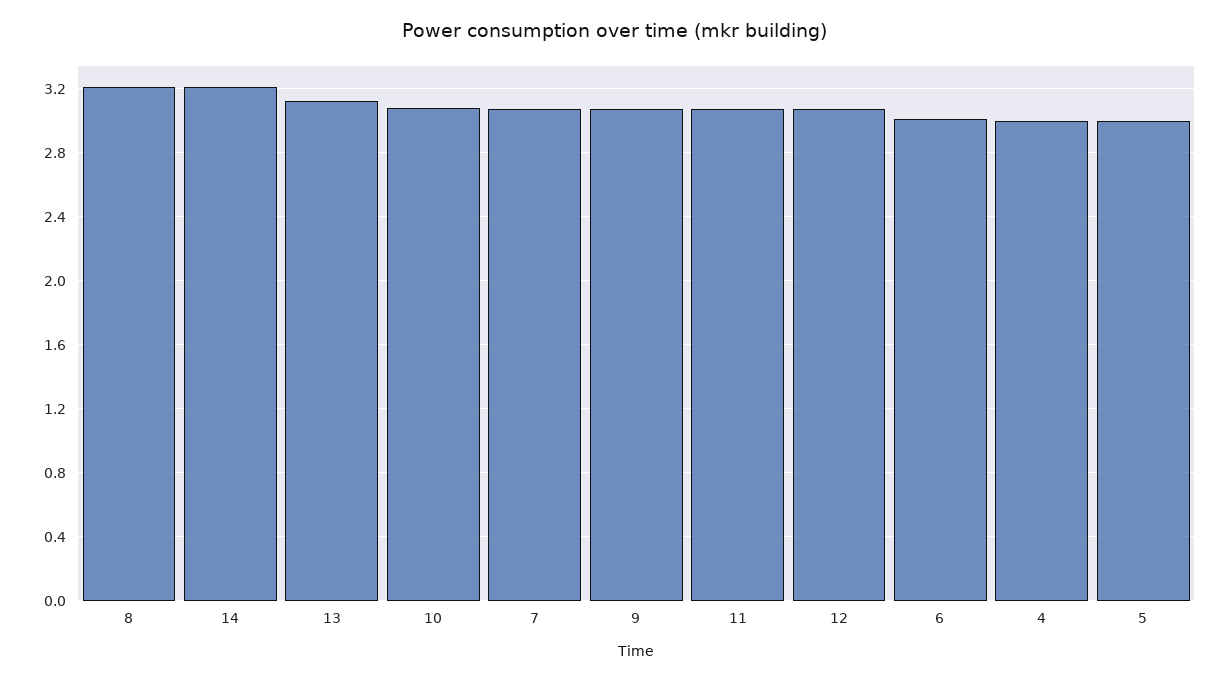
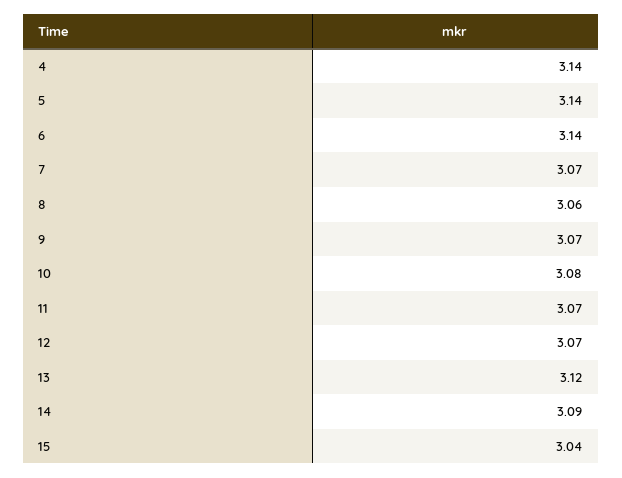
  {
-   "8": 3.2,
+   "8": 3.06,
-   "14": 3.2,
+   "14": 3.09,
    "13": 3.12,
    "10": 3.08,
    "7": 3.07,
    "9": 3.07,
    "11": 3.07,
    "12": 3.07,
-   "6": 3,
+   "6": 3.14,
-   "4": 3,
+   "4": 3.14,
-   "5": 3
+   "5": 3.14,
+   "15": 3.04
  }

